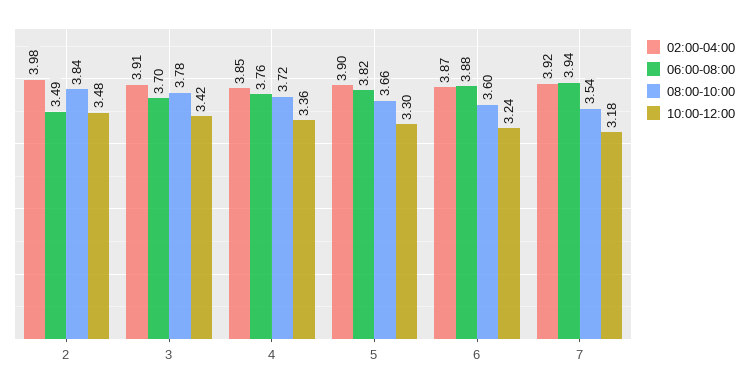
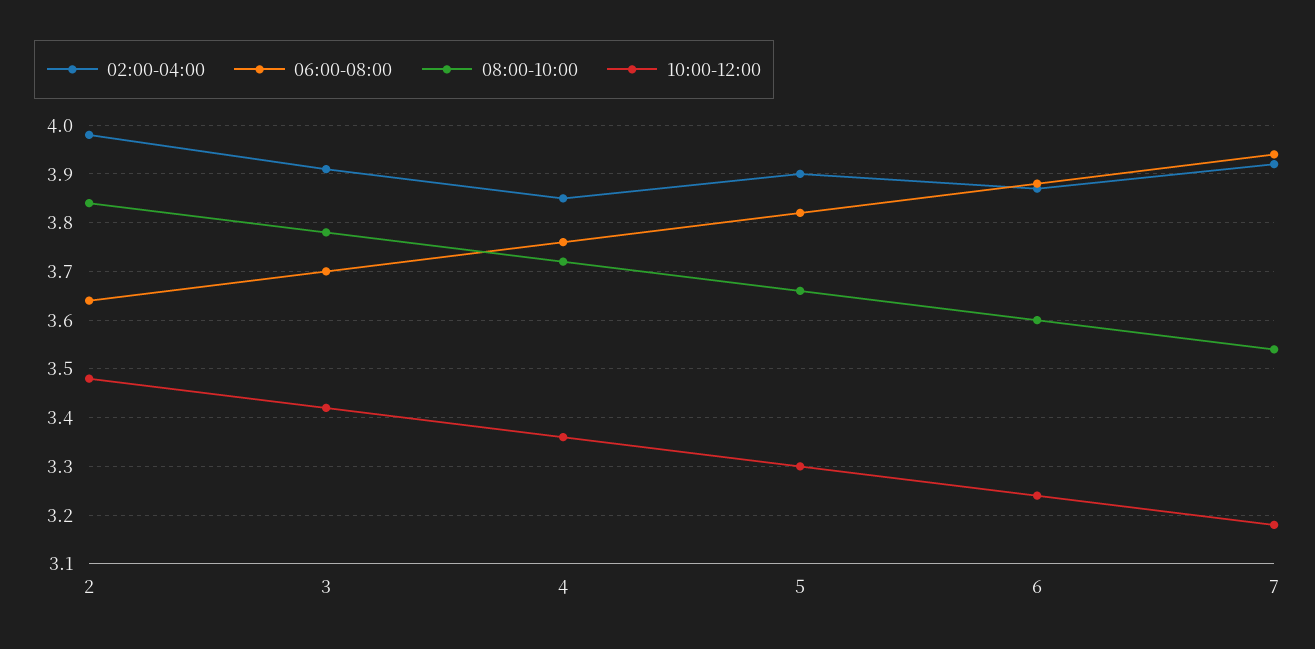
  {
    "02:00-04:00": {
      "2": 3.98,
      "3": 3.91,
      "4": 3.85,
      "5": 3.9,
      "6": 3.87,
      "7": 3.92
    },
    "06:00-08:00": {
-     "2": 3.49,
+     "2": 3.65,
      "3": 3.7,
      "4": 3.76,
      "5": 3.82,
      "6": 3.88,
      "7": 3.94
    },
    "08:00-10:00": {
      "2": 3.84,
      "3": 3.78,
      "4": 3.72,
      "5": 3.66,
      "6": 3.6,
      "7": 3.54
    },
    "10:00-12:00": {
      "2": 3.48,
      "3": 3.42,
      "4": 3.36,
      "5": 3.3,
      "6": 3.24,
      "7": 3.18
    }
  }

